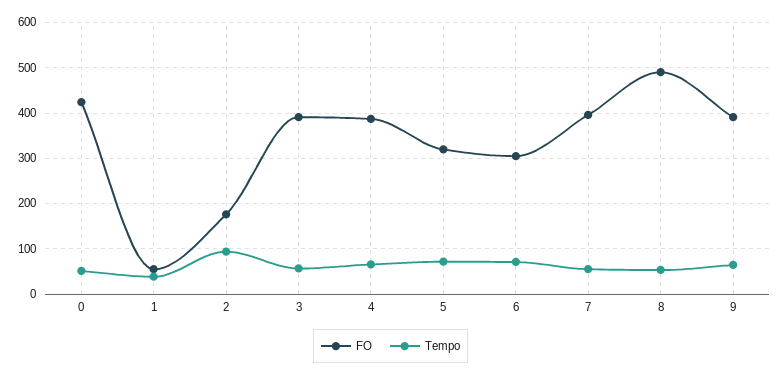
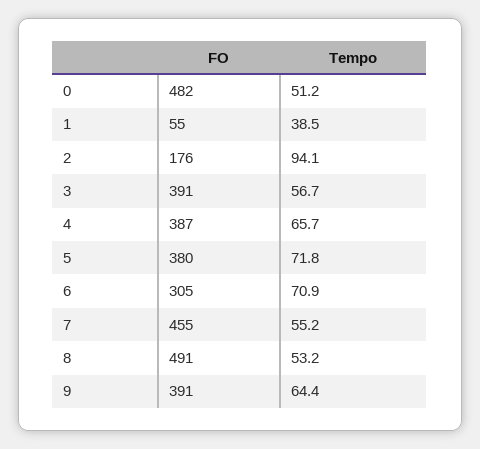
  {
    "FO": {
-     "0": 420,
+     "0": 482,
      "1": 55,
      "2": 176,
      "3": 391,
      "4": 387,
-     "5": 320,
+     "5": 380,
      "6": 305,
-     "7": 400,
+     "7": 455,
      "8": 491,
      "9": 391
    },
    "Tempo": {
      "0": 51.2,
      "1": 38.5,
      "2": 94.1,
      "3": 56.7,
      "4": 65.7,
      "5": 71.8,
      "6": 70.9,
      "7": 55.2,
      "8": 53.2,
      "9": 64.4
    }
  }

